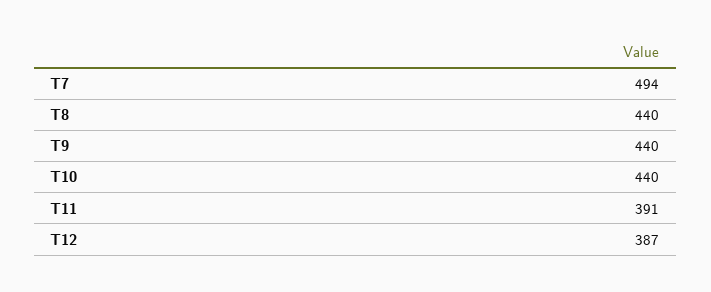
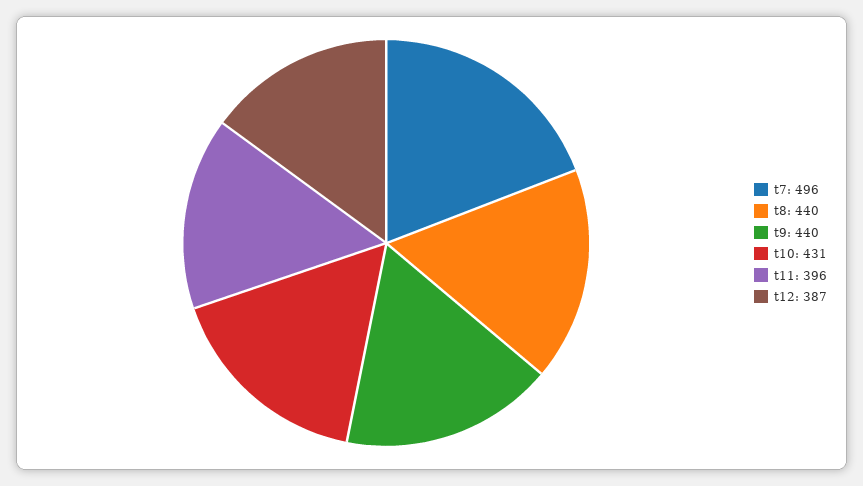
  {
-   "T7": 494,
+   "T7": 496,
    "T8": 440,
    "T9": 440,
-   "T10": 440,
+   "T10": 431,
-   "T11": 391,
+   "T11": 396,
    "T12": 387
  }

